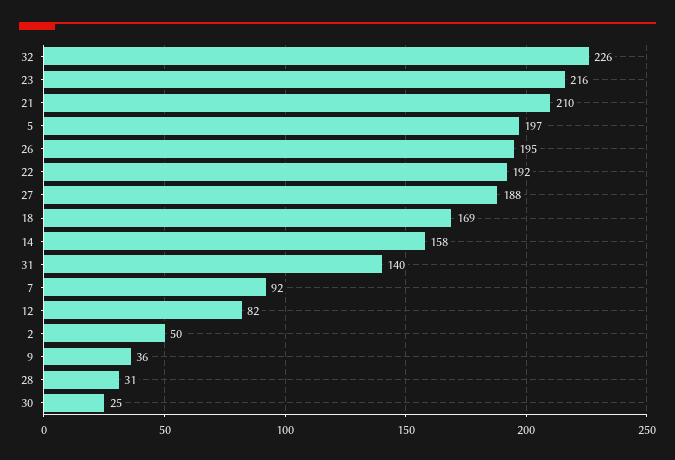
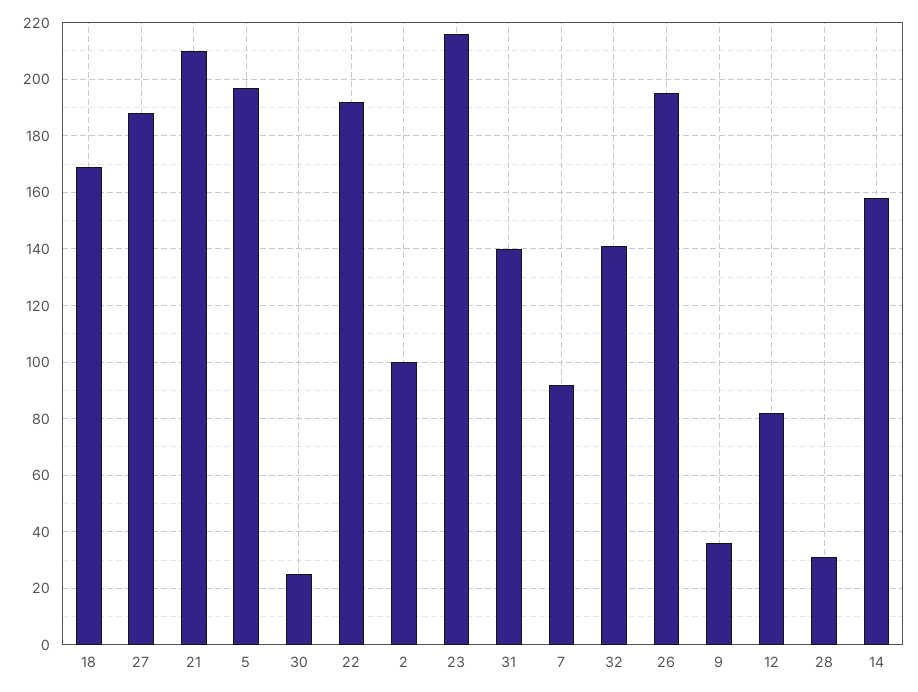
  {
-   "32": 226,
+   "32": 140,
    "23": 216,
    "21": 210,
    "5": 197,
    "26": 195,
    "22": 192,
    "27": 188,
    "18": 169,
    "14": 158,
    "31": 140,
    "7": 92,
    "12": 82,
-   "2": 50,
+   "2": 100,
    "9": 36,
    "28": 31,
    "30": 25
  }

